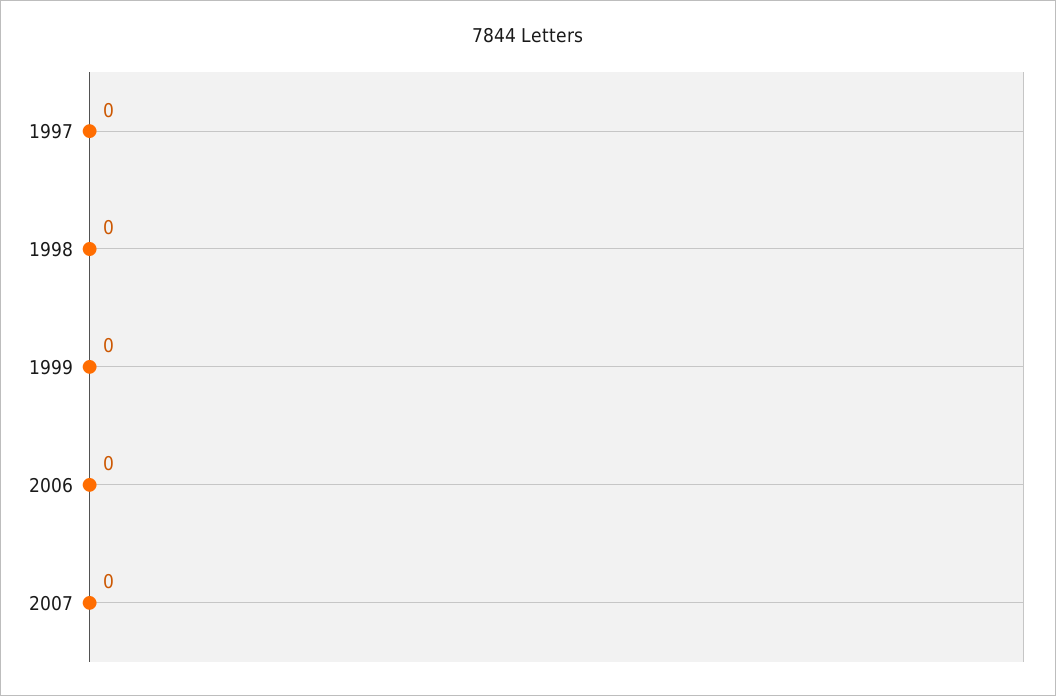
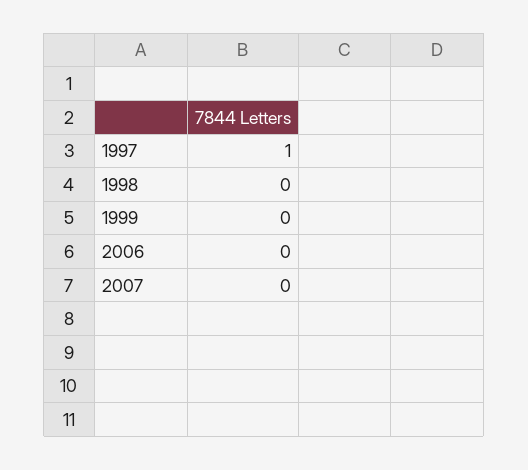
  {
-   "1997": 0,
+   "1997": 1,
    "1998": 0,
    "1999": 0,
    "2006": 0,
    "2007": 0
  }

